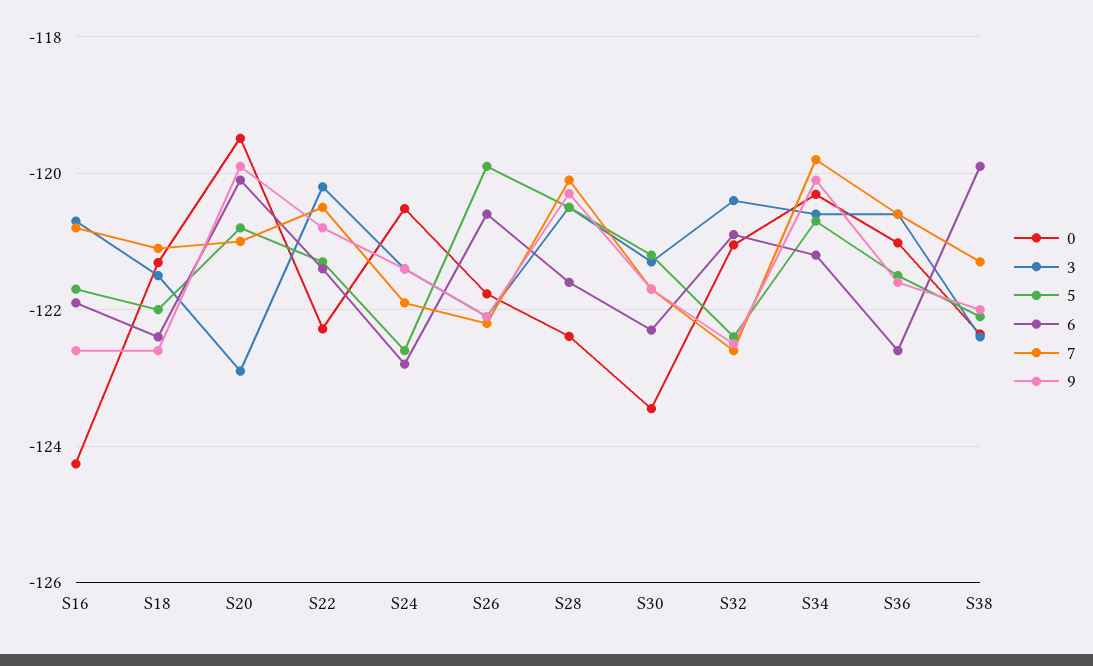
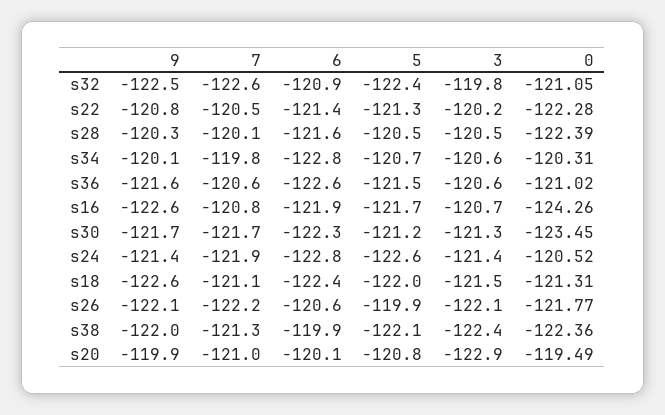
  {
    "0": {
      "S16": -124.26,
      "S18": -121.31,
      "S20": -119.49,
      "S22": -122.28,
      "S24": -120.52,
      "S26": -121.77,
      "S28": -122.39,
      "S30": -123.45,
      "S32": -121.05,
      "S34": -120.31,
      "S36": -121.02,
      "S38": -122.36
    },
    "3": {
      "S16": -120.7,
      "S18": -121.5,
      "S20": -122.9,
      "S22": -120.2,
      "S24": -121.4,
      "S26": -122.1,
      "S28": -120.5,
      "S30": -121.3,
-     "S32": -120.4,
+     "S32": -119.8,
      "S34": -120.6,
      "S36": -120.6,
      "S38": -122.4
    },
    "5": {
      "S16": -121.7,
      "S18": -122,
      "S20": -120.8,
      "S22": -121.3,
      "S24": -122.6,
      "S26": -119.9,
      "S28": -120.5,
      "S30": -121.2,
      "S32": -122.4,
      "S34": -120.7,
      "S36": -121.5,
      "S38": -122.1
    },
    "6": {
      "S16": -121.9,
      "S18": -122.4,
      "S20": -120.1,
      "S22": -121.4,
      "S24": -122.8,
      "S26": -120.6,
      "S28": -121.6,
      "S30": -122.3,
      "S32": -120.9,
-     "S34": -121.2,
+     "S34": -122.8,
      "S36": -122.6,
      "S38": -119.9
    },
    "7": {
      "S16": -120.8,
      "S18": -121.1,
      "S20": -121,
      "S22": -120.5,
      "S24": -121.9,
      "S26": -122.2,
      "S28": -120.1,
      "S30": -121.7,
      "S32": -122.6,
      "S34": -119.8,
      "S36": -120.6,
      "S38": -121.3
    },
    "9": {
      "S16": -122.6,
      "S18": -122.6,
      "S20": -119.9,
      "S22": -120.8,
      "S24": -121.4,
      "S26": -122.1,
      "S28": -120.3,
      "S30": -121.7,
      "S32": -122.5,
      "S34": -120.1,
      "S36": -121.6,
      "S38": -122
    }
  }

